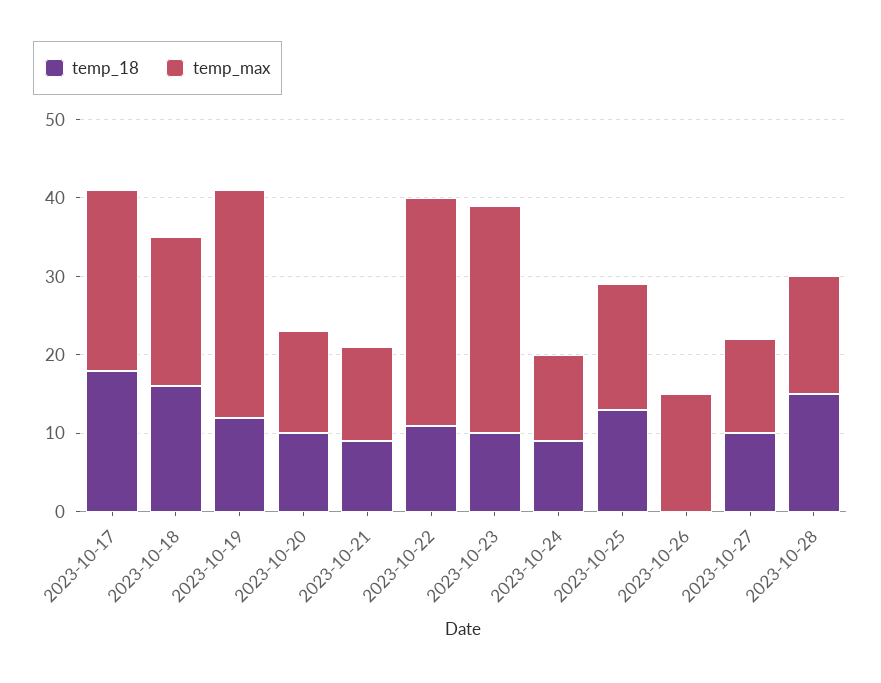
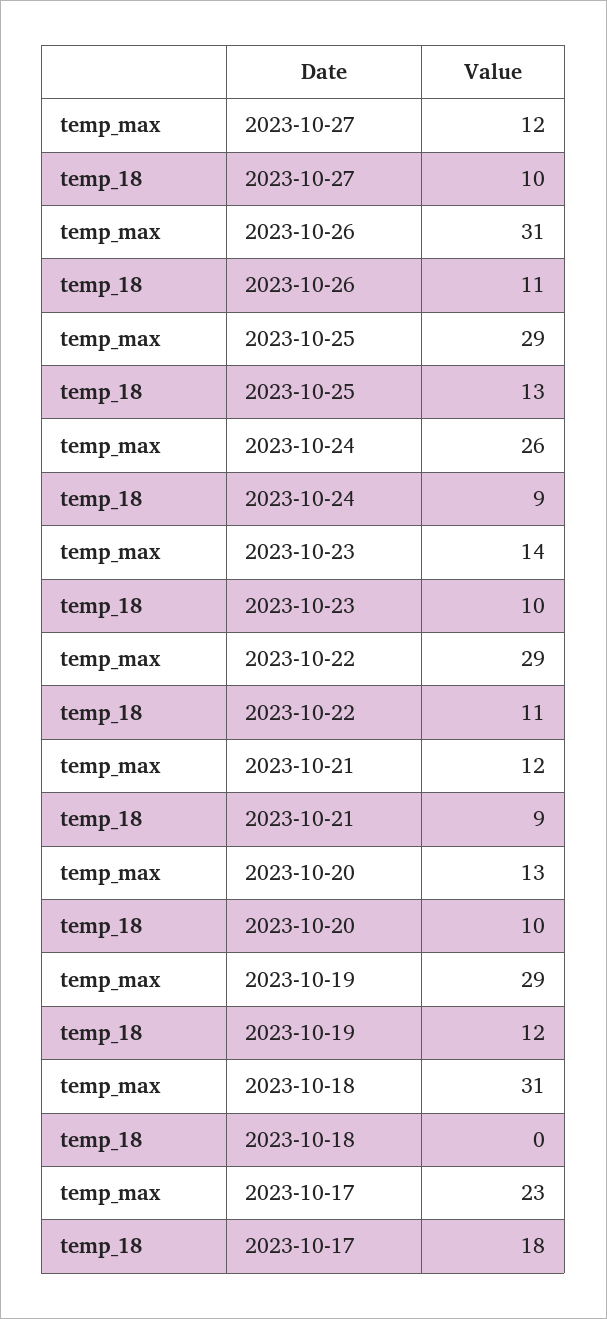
  {
    "temp_18": {
      "2023-10-17": 18,
-     "2023-10-18": 15,
+     "2023-10-18": 0,
      "2023-10-19": 12,
      "2023-10-20": 10,
      "2023-10-21": 9,
      "2023-10-22": 11,
      "2023-10-23": 10,
      "2023-10-24": 9,
      "2023-10-25": 13,
-     "2023-10-26": 0,
+     "2023-10-26": 11,
-     "2023-10-27": 10,
+     "2023-10-27": 10
-     "2023-10-28": 15
    },
    "temp_max": {
      "2023-10-17": 23,
-     "2023-10-18": 20,
+     "2023-10-18": 31,
      "2023-10-19": 29,
      "2023-10-20": 13,
      "2023-10-21": 12,
      "2023-10-22": 29,
-     "2023-10-23": 30,
+     "2023-10-23": 14,
-     "2023-10-24": 10,
+     "2023-10-24": 26,
-     "2023-10-25": 15,
+     "2023-10-25": 29,
-     "2023-10-26": 15,
+     "2023-10-26": 31,
-     "2023-10-27": 12,
+     "2023-10-27": 12
-     "2023-10-28": 15
    }
  }

